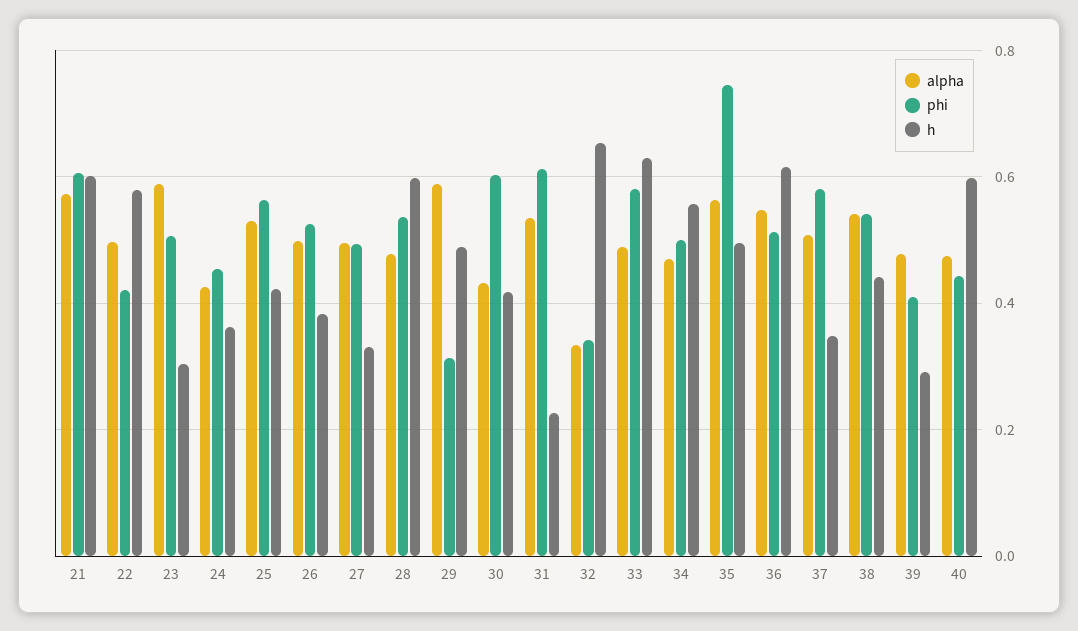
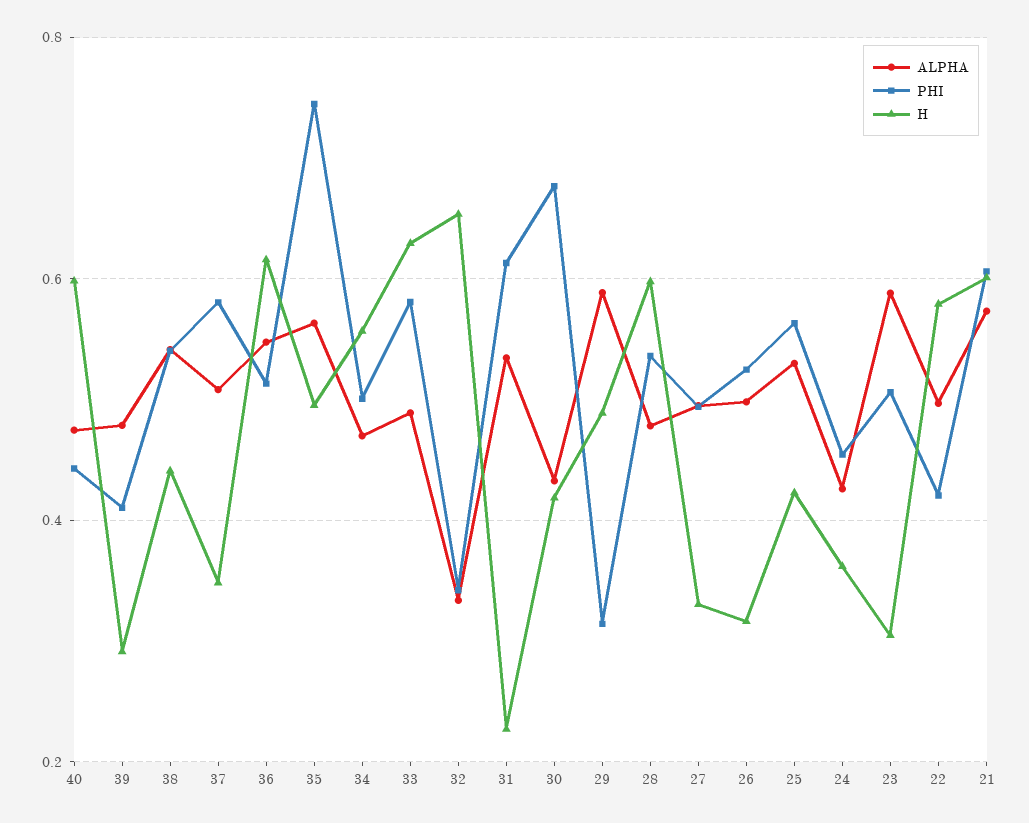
  {
    "alpha": {
      "21": 0.58,
      "22": 0.5,
      "23": 0.58,
      "24": 0.42,
      "25": 0.54,
      "26": 0.5,
      "27": 0.5,
      "28": 0.48,
      "29": 0.58,
      "30": 0.44,
      "31": 0.54,
      "32": 0.34,
      "33": 0.48,
      "34": 0.48,
      "35": 0.56,
      "36": 0.54,
      "37": 0.5,
      "38": 0.54,
      "39": 0.48,
      "40": 0.48
    },
    "phi": {
      "21": 0.6,
      "22": 0.42,
      "23": 0.5,
      "24": 0.46,
      "25": 0.56,
      "26": 0.52,
      "27": 0.5,
      "28": 0.54,
      "29": 0.32,
-     "30": 0.6,
+     "30": 0.68,
      "31": 0.62,
      "32": 0.34,
      "33": 0.58,
      "34": 0.5,
      "35": 0.74,
      "36": 0.52,
      "37": 0.58,
      "38": 0.54,
      "39": 0.42,
      "40": 0.44
    },
    "h": {
      "21": 0.6,
      "22": 0.58,
      "23": 0.3,
      "24": 0.36,
      "25": 0.42,
-     "26": 0.38,
+     "26": 0.32,
      "27": 0.34,
      "28": 0.6,
      "29": 0.48,
      "30": 0.42,
      "31": 0.22,
      "32": 0.66,
      "33": 0.62,
      "34": 0.56,
      "35": 0.5,
      "36": 0.62,
      "37": 0.34,
      "38": 0.44,
      "39": 0.3,
      "40": 0.6
    }
  }

